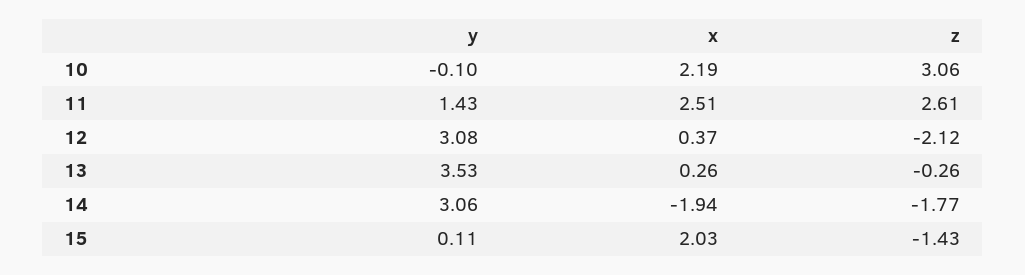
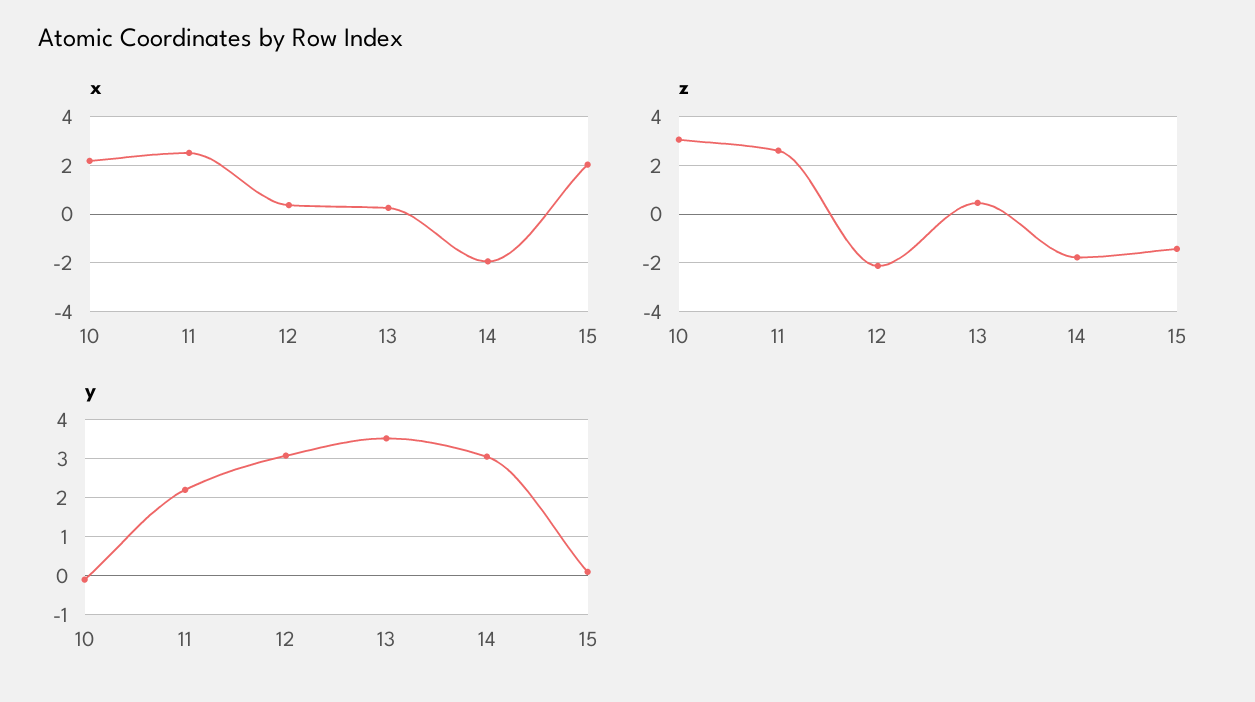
  {
    "y": {
      "10": -0.1,
-     "11": 1.43,
+     "11": 2.2,
      "12": 3.08,
      "13": 3.53,
      "14": 3.06,
      "15": 0.11
    },
    "x": {
      "10": 2.19,
      "11": 2.51,
      "12": 0.37,
      "13": 0.26,
      "14": -1.94,
      "15": 2.03
    },
    "z": {
      "10": 3.06,
      "11": 2.61,
      "12": -2.12,
-     "13": -0.26,
+     "13": 0.5,
      "14": -1.77,
      "15": -1.43
    }
  }

